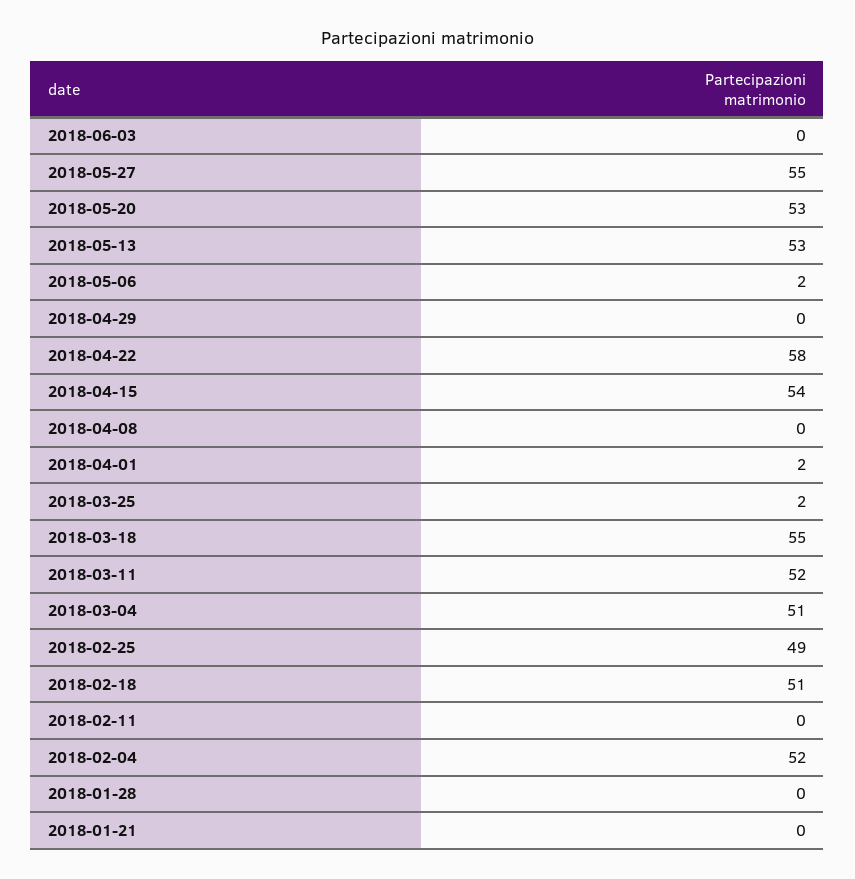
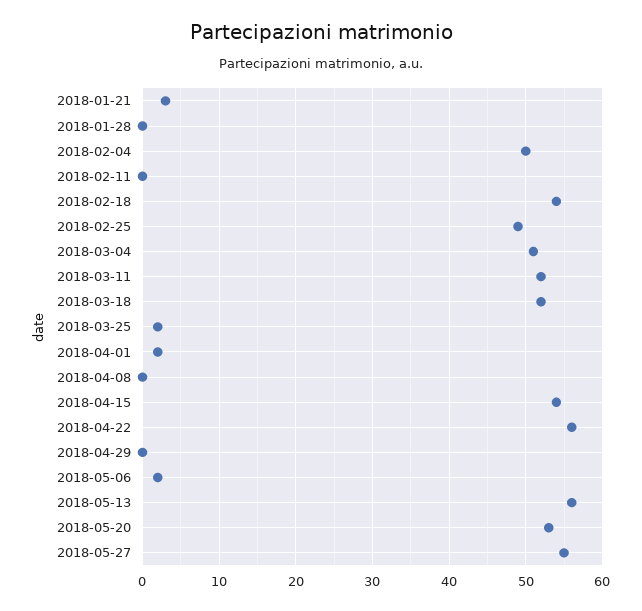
  {
-   "2018-06-03": 0,
    "2018-05-27": 55,
    "2018-05-20": 53,
-   "2018-05-13": 53,
+   "2018-05-13": 56,
    "2018-05-06": 2,
    "2018-04-29": 0,
-   "2018-04-22": 58,
+   "2018-04-22": 56,
    "2018-04-15": 54,
    "2018-04-08": 0,
    "2018-04-01": 2,
    "2018-03-25": 2,
-   "2018-03-18": 55,
+   "2018-03-18": 52,
    "2018-03-11": 52,
    "2018-03-04": 51,
    "2018-02-25": 49,
-   "2018-02-18": 51,
+   "2018-02-18": 54,
    "2018-02-11": 0,
-   "2018-02-04": 52,
+   "2018-02-04": 50,
    "2018-01-28": 0,
-   "2018-01-21": 0
+   "2018-01-21": 3
  }

